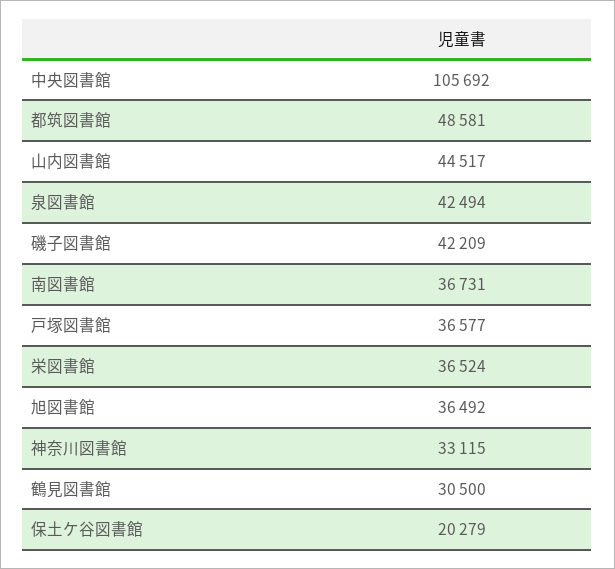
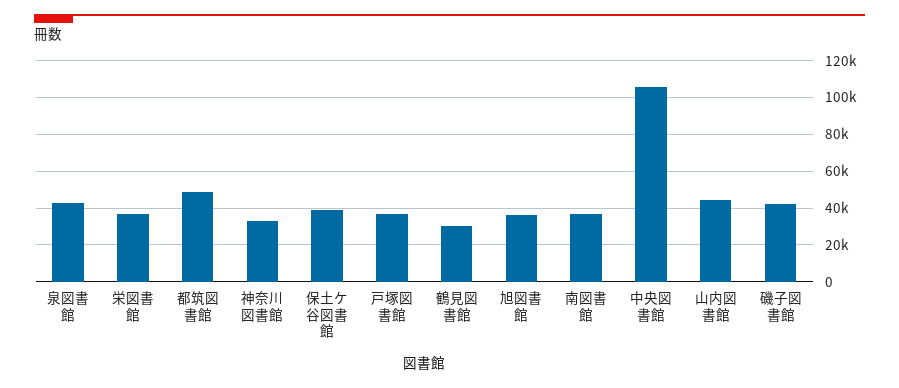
  {
    "中央図書館": 105692,
    "都筑図書館": 48581,
    "山内図書館": 44517,
    "泉図書館": 42494,
    "磯子図書館": 42209,
    "南図書館": 36731,
    "戸塚図書館": 36577,
    "栄図書館": 36524,
    "旭図書館": 36492,
    "神奈川図書館": 33115,
    "鶴見図書館": 30500,
-   "保土ケ谷図書館": 20279
+   "保土ケ谷図書館": 40000
  }

